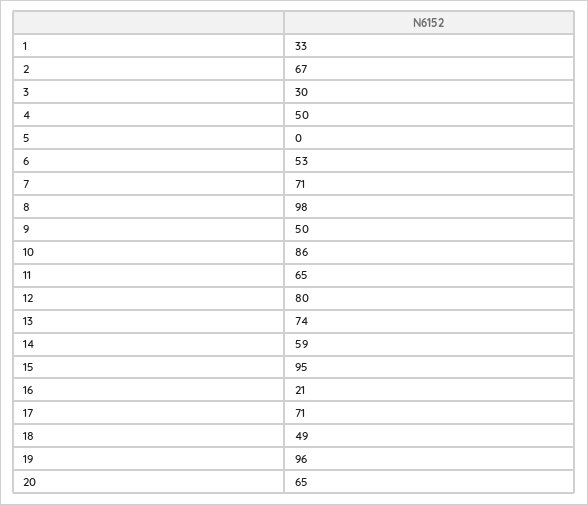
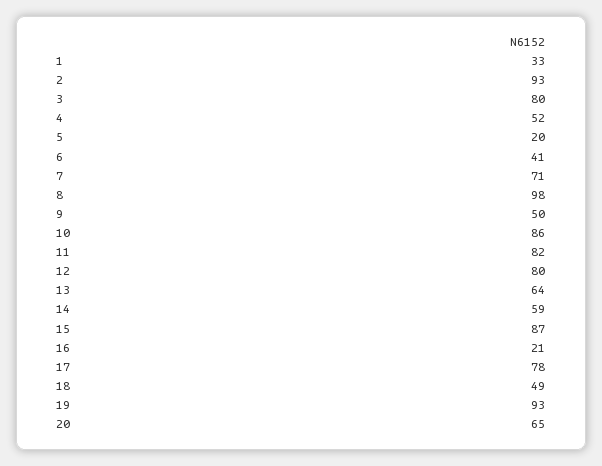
  {
    "1": 33,
-   "2": 67,
+   "2": 93,
-   "3": 30,
+   "3": 80,
-   "4": 50,
+   "4": 52,
-   "5": 0,
+   "5": 20,
-   "6": 53,
+   "6": 41,
    "7": 71,
    "8": 98,
    "9": 50,
    "10": 86,
-   "11": 65,
+   "11": 82,
    "12": 80,
-   "13": 74,
+   "13": 64,
    "14": 59,
-   "15": 95,
+   "15": 87,
    "16": 21,
-   "17": 71,
+   "17": 78,
    "18": 49,
-   "19": 96,
+   "19": 93,
    "20": 65
  }

